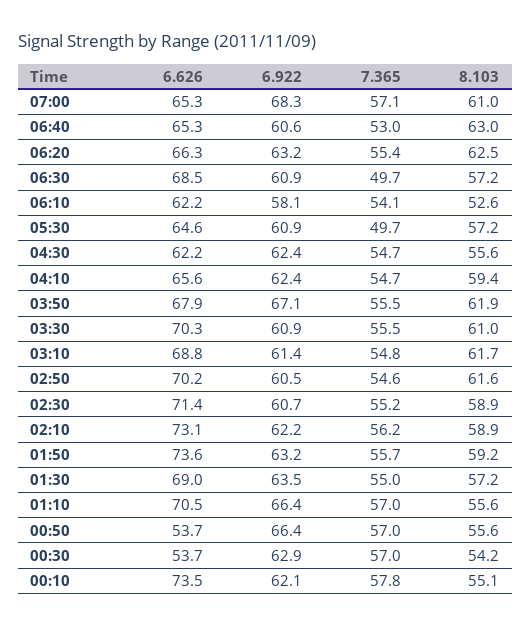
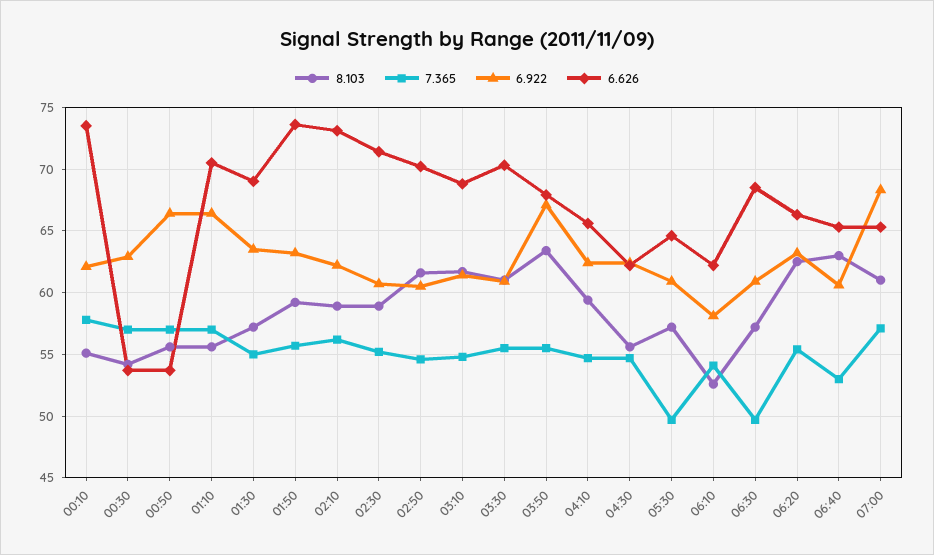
  {
    "6.626": {
      "07:00": 65.3,
      "06:40": 65.3,
      "06:20": 66.3,
      "06:30": 68.5,
      "06:10": 62.2,
      "05:30": 64.6,
      "04:30": 62.2,
      "04:10": 65.6,
      "03:50": 67.9,
      "03:30": 70.3,
      "03:10": 68.8,
      "02:50": 70.2,
      "02:30": 71.4,
      "02:10": 73.1,
      "01:50": 73.6,
      "01:30": 69,
      "01:10": 70.5,
      "00:50": 53.7,
      "00:30": 53.7,
      "00:10": 73.5
    },
    "6.922": {
      "07:00": 68.3,
      "06:40": 60.6,
      "06:20": 63.2,
      "06:30": 60.9,
      "06:10": 58.1,
      "05:30": 60.9,
      "04:30": 62.4,
      "04:10": 62.4,
      "03:50": 67.1,
      "03:30": 60.9,
      "03:10": 61.4,
      "02:50": 60.5,
      "02:30": 60.7,
      "02:10": 62.2,
      "01:50": 63.2,
      "01:30": 63.5,
      "01:10": 66.4,
      "00:50": 66.4,
      "00:30": 62.9,
      "00:10": 62.1
    },
    "7.365": {
      "07:00": 57.1,
      "06:40": 53,
      "06:20": 55.4,
      "06:30": 49.7,
      "06:10": 54.1,
      "05:30": 49.7,
      "04:30": 54.7,
      "04:10": 54.7,
      "03:50": 55.5,
      "03:30": 55.5,
      "03:10": 54.8,
      "02:50": 54.6,
      "02:30": 55.2,
      "02:10": 56.2,
      "01:50": 55.7,
      "01:30": 55,
      "01:10": 57,
      "00:50": 57,
      "00:30": 57,
      "00:10": 57.8
    },
    "8.103": {
      "07:00": 61,
      "06:40": 63,
      "06:20": 62.5,
      "06:30": 57.2,
      "06:10": 52.6,
      "05:30": 57.2,
      "04:30": 55.6,
      "04:10": 59.4,
-     "03:50": 61.9,
+     "03:50": 63.5,
      "03:30": 61,
      "03:10": 61.7,
      "02:50": 61.6,
      "02:30": 58.9,
      "02:10": 58.9,
      "01:50": 59.2,
      "01:30": 57.2,
      "01:10": 55.6,
      "00:50": 55.6,
      "00:30": 54.2,
      "00:10": 55.1
    }
  }

